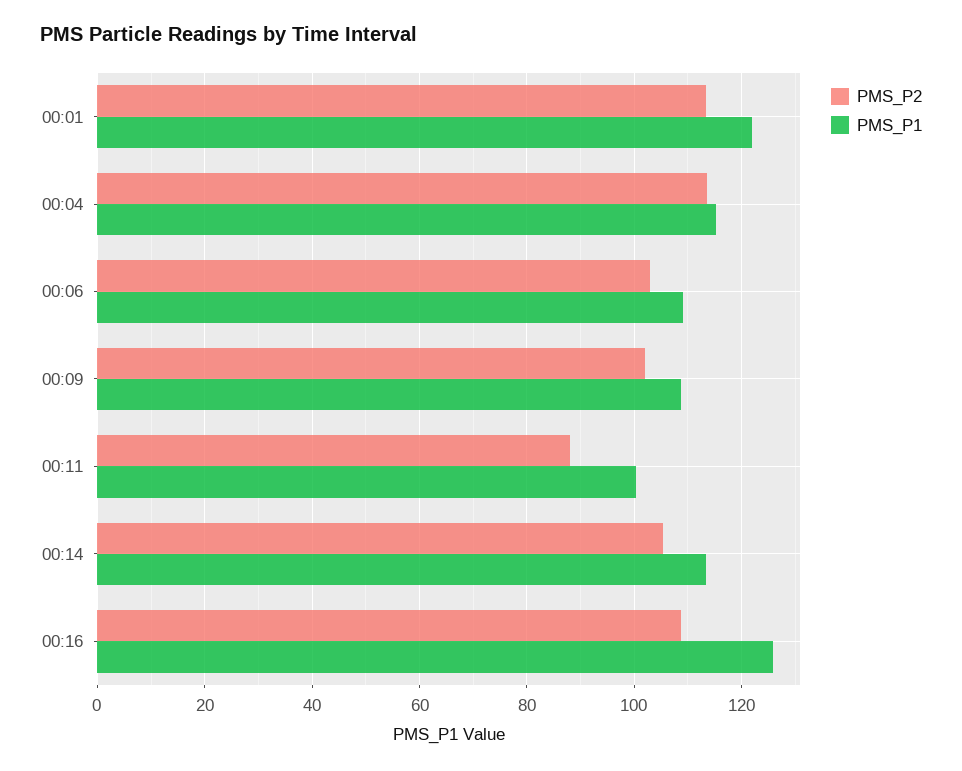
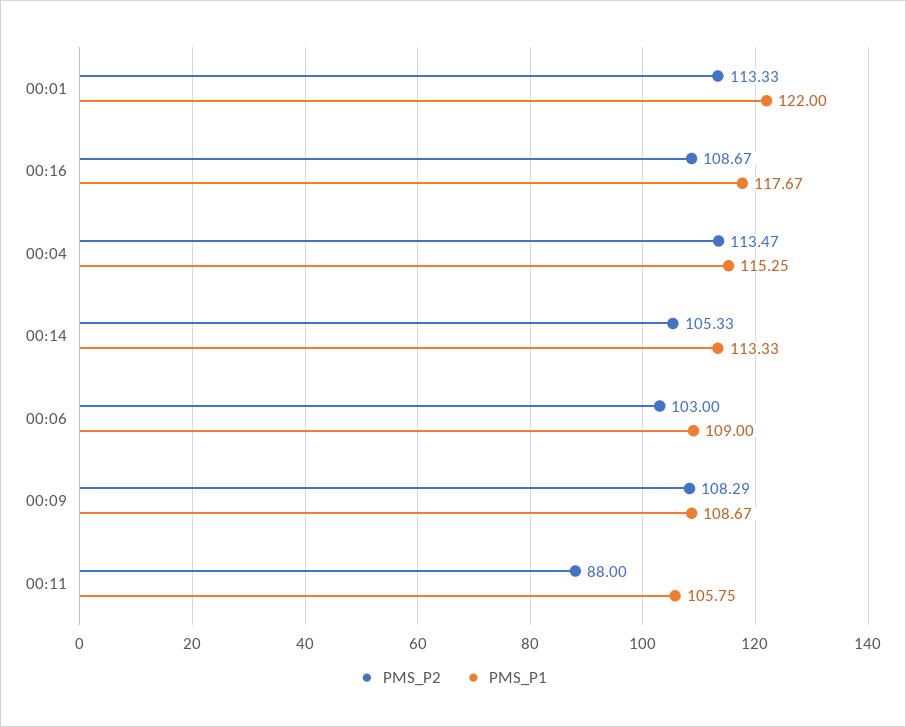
  {
    "PMS_P2": {
      "00:01": 113.33,
      "00:04": 113.47,
      "00:06": 103,
-     "00:09": 102,
+     "00:09": 108.29,
      "00:11": 88,
      "00:14": 105.33,
      "00:16": 108.67
    },
    "PMS_P1": {
      "00:01": 122,
      "00:04": 115.25,
      "00:06": 109,
      "00:09": 108.67,
-     "00:11": 100,
+     "00:11": 105.75,
      "00:14": 113.33,
-     "00:16": 126
+     "00:16": 117.67
    }
  }

